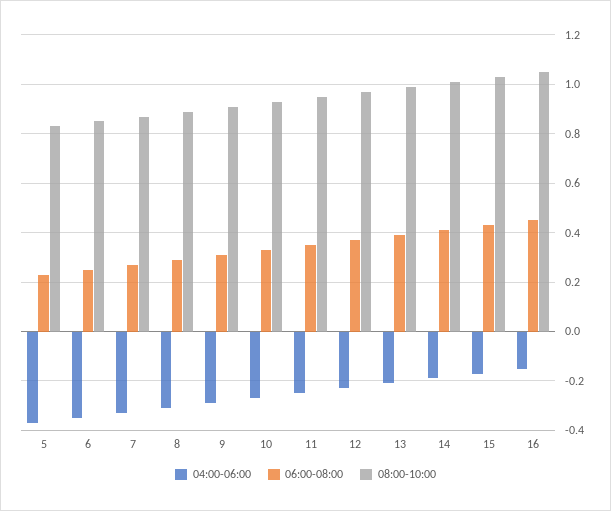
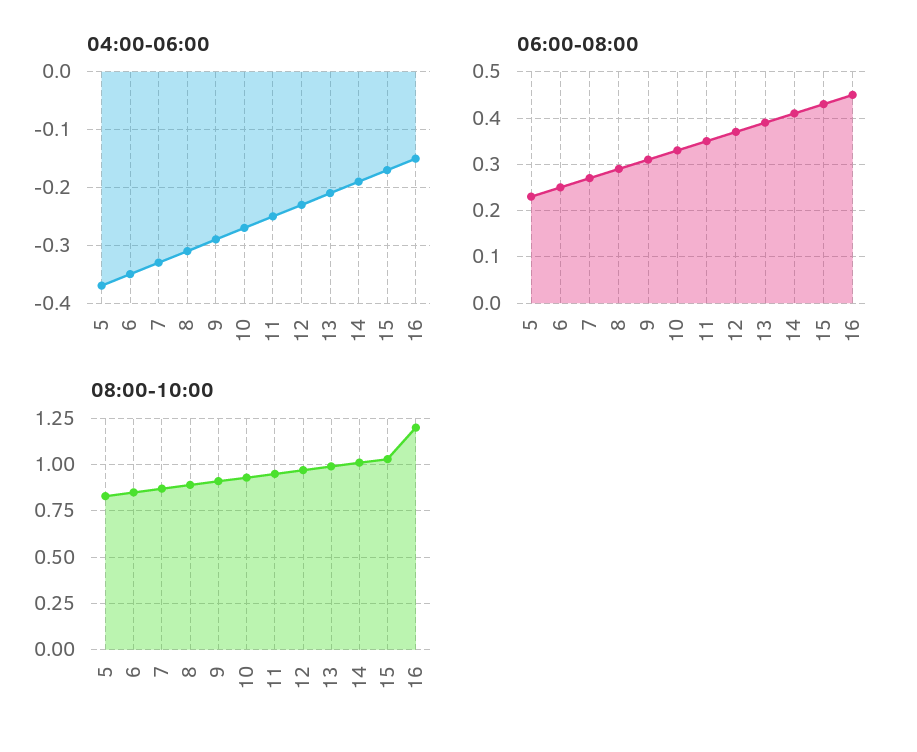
  {
    "04:00-06:00": {
      "5": -0.35,
      "6": -0.35,
      "7": -0.35,
      "8": -0.3,
      "9": -0.3,
      "10": -0.25,
      "11": -0.25,
      "12": -0.25,
      "13": -0.2,
      "14": -0.2,
      "15": -0.15,
      "16": -0.15
    },
    "06:00-08:00": {
      "5": 0.25,
      "6": 0.25,
      "7": 0.25,
      "8": 0.3,
      "9": 0.3,
      "10": 0.35,
      "11": 0.35,
      "12": 0.35,
      "13": 0.4,
      "14": 0.4,
      "15": 0.45,
      "16": 0.45
    },
    "08:00-10:00": {
      "5": 0.85,
      "6": 0.85,
      "7": 0.85,
      "8": 0.9,
      "9": 0.9,
      "10": 0.95,
      "11": 0.95,
      "12": 0.95,
      "13": 1,
      "14": 1,
      "15": 1.05,
-     "16": 1.05
+     "16": 1.2
    }
  }

